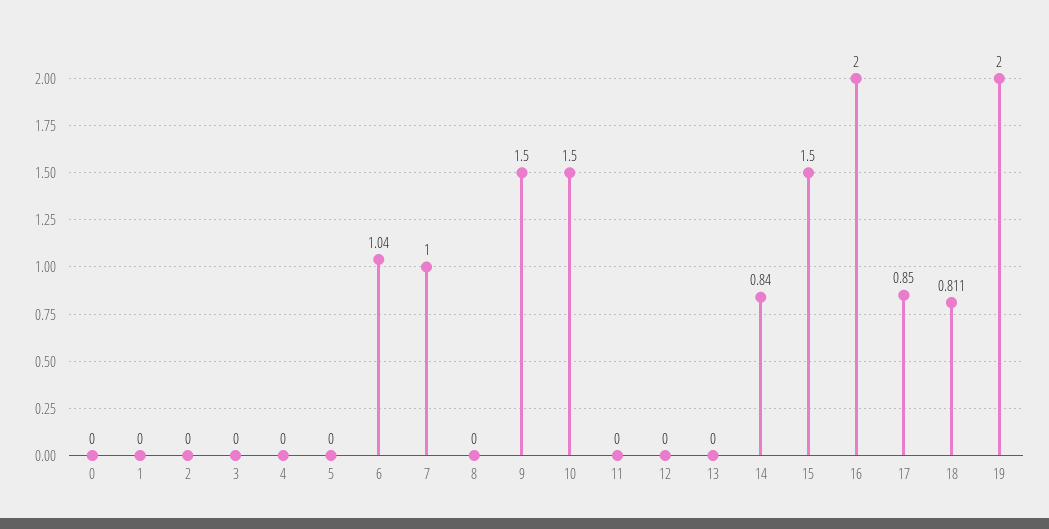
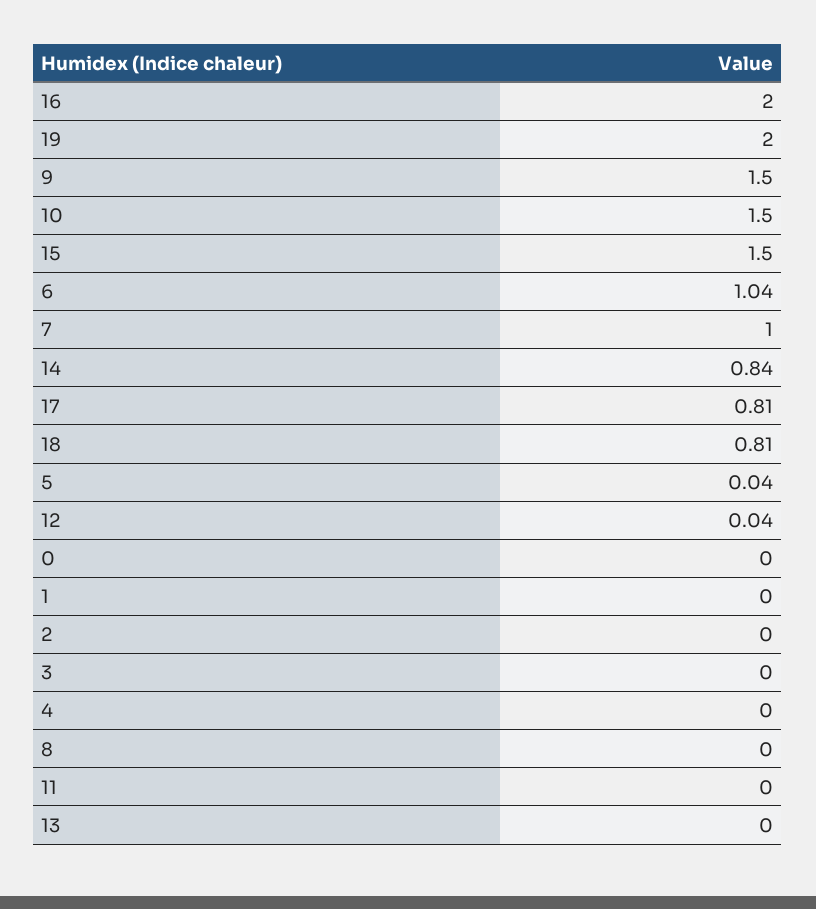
  {
    "0": 0,
    "1": 0,
    "2": 0,
    "3": 0,
    "4": 0,
-   "5": 0,
+   "5": 0.04,
    "6": 1.04,
    "7": 1,
    "8": 0,
    "9": 1.5,
    "10": 1.5,
    "11": 0,
-   "12": 0,
+   "12": 0.04,
    "13": 0,
    "14": 0.84,
    "15": 1.5,
    "16": 2,
-   "17": 0.85,
+   "17": 0.81,
    "18": 0.811,
    "19": 2
  }

